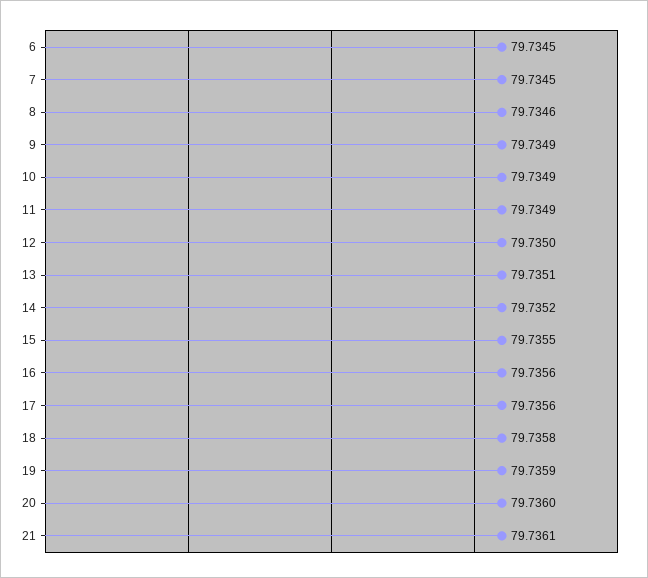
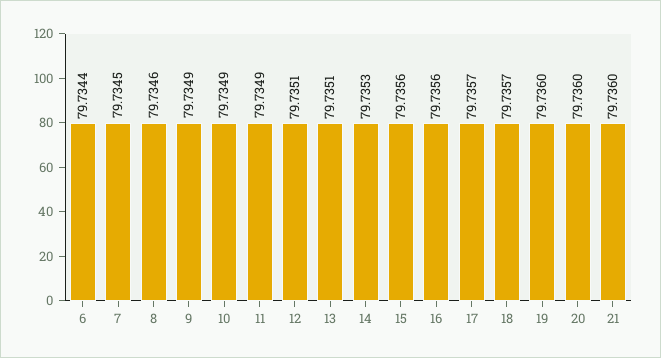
  {
-   "6": 79.7345,
+   "6": 79.7344,
    "7": 79.7345,
    "8": 79.7346,
    "9": 79.7349,
    "10": 79.7349,
    "11": 79.7349,
-   "12": 79.735,
+   "12": 79.7351,
    "13": 79.7351,
-   "14": 79.7352,
+   "14": 79.7353,
-   "15": 79.7355,
+   "15": 79.7356,
    "16": 79.7356,
-   "17": 79.7356,
+   "17": 79.7357,
-   "18": 79.7358,
+   "18": 79.7357,
-   "19": 79.7359,
+   "19": 79.736,
    "20": 79.736,
-   "21": 79.7361
+   "21": 79.736
  }

